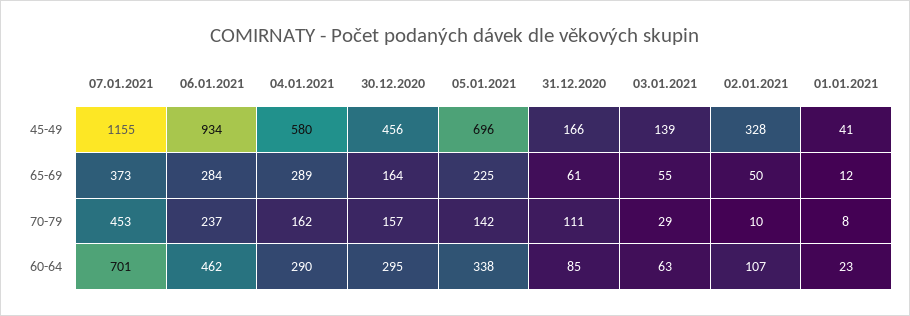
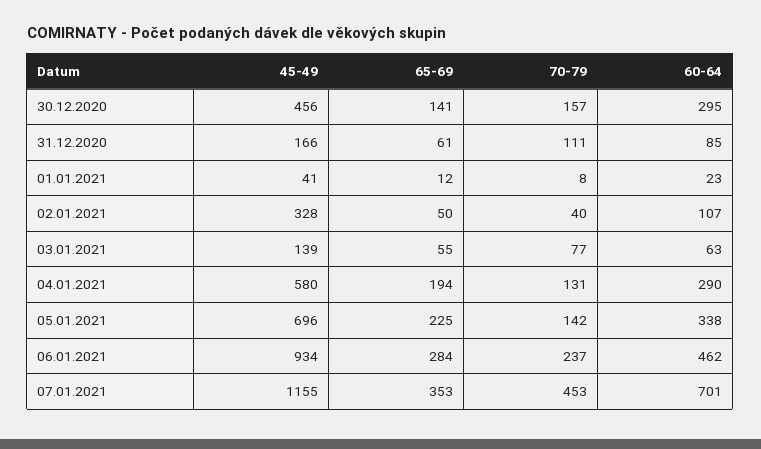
  {
    "07.01.2021": {
      "45-49": 1155,
-     "65-69": 373,
+     "65-69": 353,
      "70-79": 453,
      "60-64": 701
    },
    "06.01.2021": {
      "45-49": 934,
      "65-69": 284,
      "70-79": 237,
      "60-64": 462
    },
    "04.01.2021": {
      "45-49": 580,
-     "65-69": 289,
+     "65-69": 194,
-     "70-79": 162,
+     "70-79": 131,
      "60-64": 290
    },
    "30.12.2020": {
      "45-49": 456,
-     "65-69": 164,
+     "65-69": 141,
      "70-79": 157,
      "60-64": 295
    },
    "05.01.2021": {
      "45-49": 696,
      "65-69": 225,
      "70-79": 142,
      "60-64": 338
    },
    "31.12.2020": {
      "45-49": 166,
      "65-69": 61,
      "70-79": 111,
      "60-64": 85
    },
    "03.01.2021": {
      "45-49": 139,
      "65-69": 55,
-     "70-79": 29,
+     "70-79": 77,
      "60-64": 63
    },
    "02.01.2021": {
      "45-49": 328,
      "65-69": 50,
-     "70-79": 10,
+     "70-79": 40,
      "60-64": 107
    },
    "01.01.2021": {
      "45-49": 41,
      "65-69": 12,
      "70-79": 8,
      "60-64": 23
    }
  }

